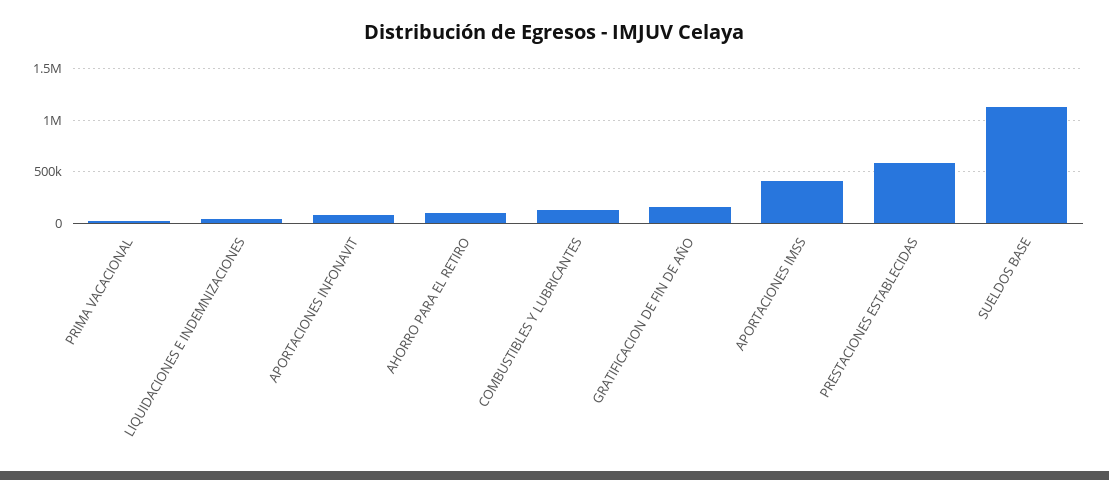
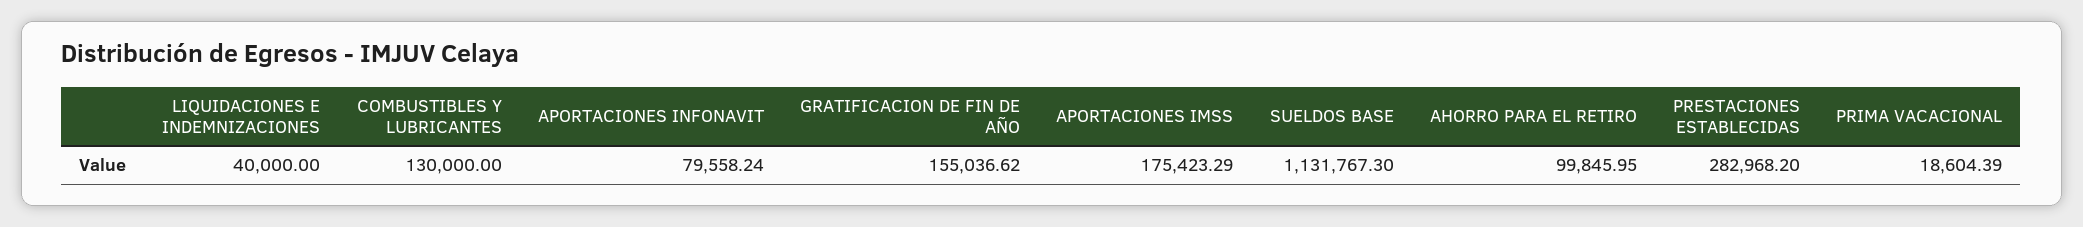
  {
    "PRIMA VACACIONAL": 18604.39,
    "LIQUIDACIONES E INDEMNIZACIONES": 40000,
    "APORTACIONES INFONAVIT": 79558.24,
    "AHORRO PARA EL RETIRO": 99845.95,
    "COMBUSTIBLES Y LUBRICANTES": 130000,
    "GRATIFICACION DE FIN DE AÑO": 155036.62,
-   "APORTACIONES IMSS": 400000,
+   "APORTACIONES IMSS": 175423.29,
-   "PRESTACIONES ESTABLECIDAS": 600000,
+   "PRESTACIONES ESTABLECIDAS": 282968.2,
    "SUELDOS BASE": 1131767.3
  }

